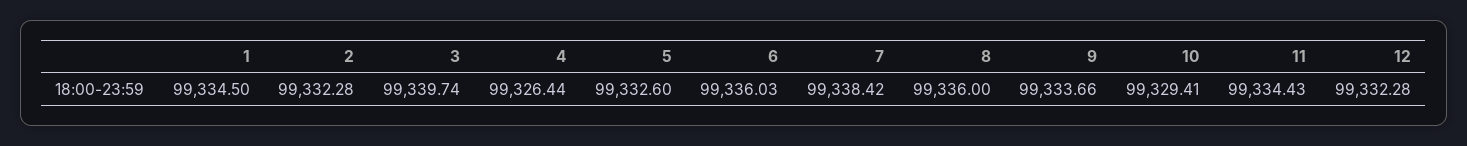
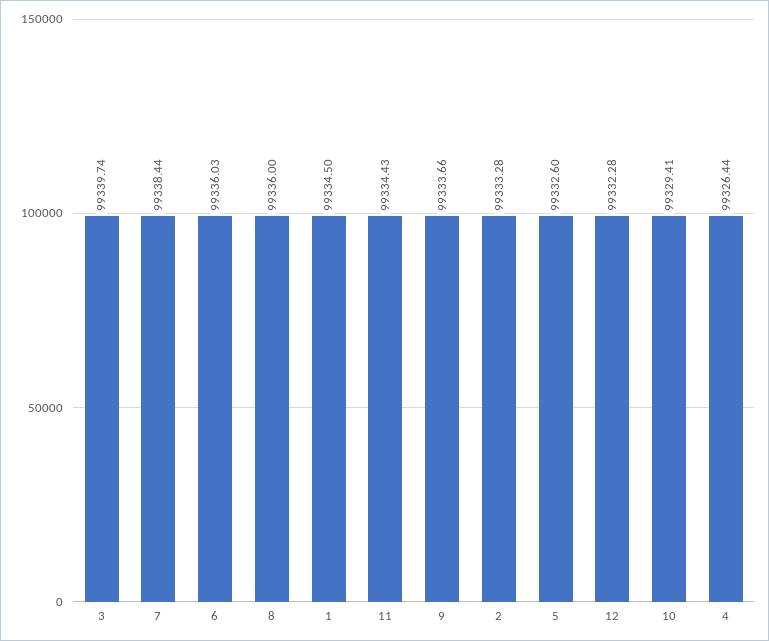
  {
    "1": 99334.5,
-   "2": 99332.28,
+   "2": 99333.28,
    "3": 99339.74,
    "4": 99326.44,
    "5": 99332.6,
    "6": 99336.03,
-   "7": 99338.42,
+   "7": 99338.44,
    "8": 99336,
    "9": 99333.66,
    "10": 99329.41,
    "11": 99334.43,
    "12": 99332.28
  }

